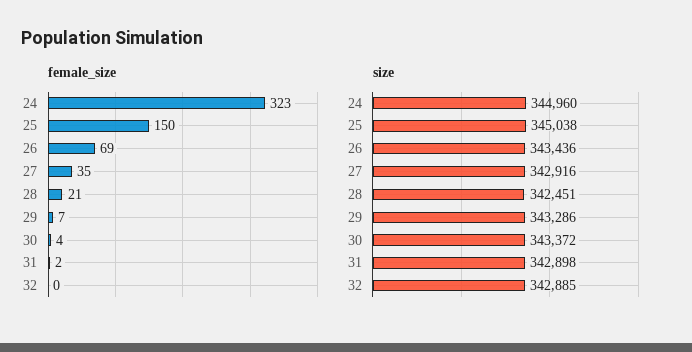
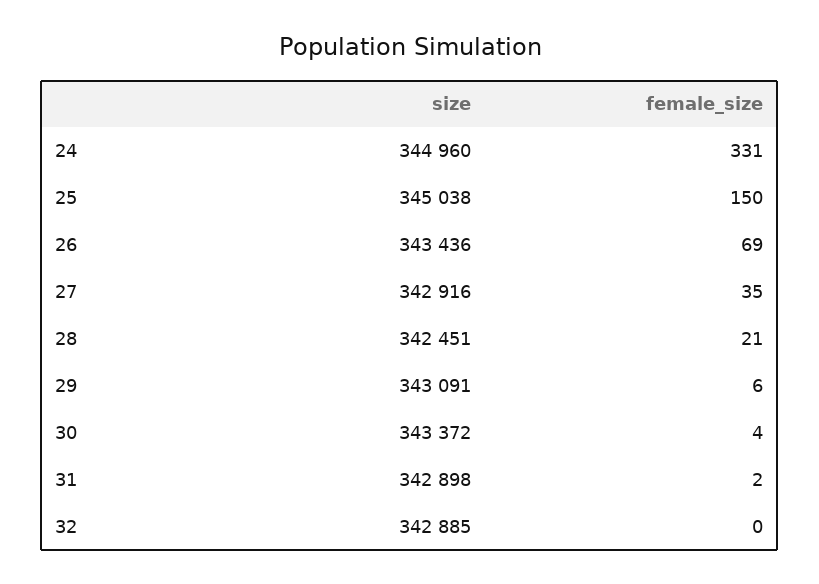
  {
    "female_size": {
-     "24": 323,
+     "24": 331,
      "25": 150,
      "26": 69,
      "27": 35,
      "28": 21,
-     "29": 7,
+     "29": 6,
      "30": 4,
      "31": 2,
      "32": 0
    },
    "size": {
      "24": 344960,
      "25": 345038,
      "26": 343436,
      "27": 342916,
      "28": 342451,
-     "29": 343286,
+     "29": 343091,
      "30": 343372,
      "31": 342898,
      "32": 342885
    }
  }

